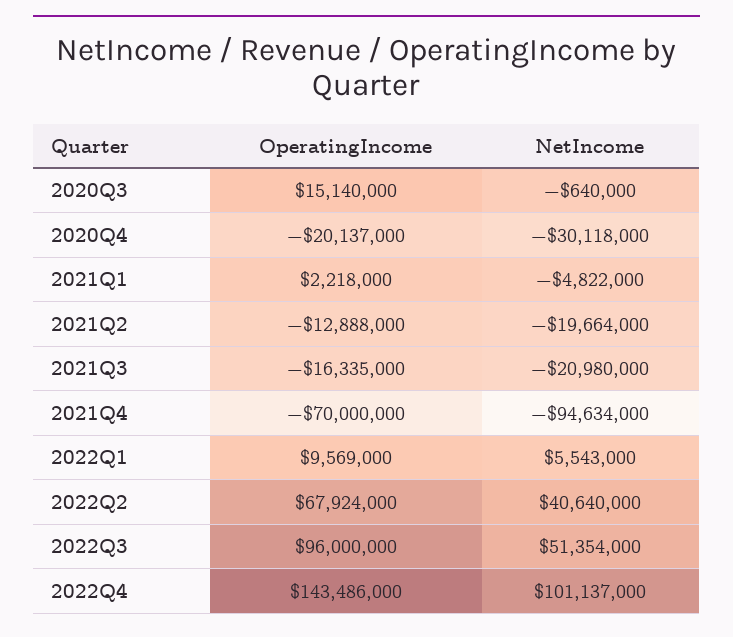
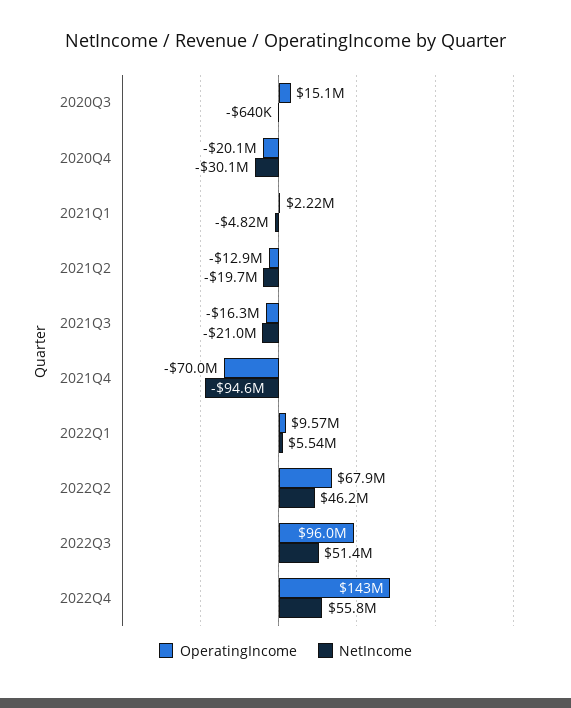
  {
    "OperatingIncome": {
      "2020Q3": 15140000,
      "2020Q4": -20137000,
      "2021Q1": 2218000,
      "2021Q2": -12888000,
      "2021Q3": -16335000,
      "2021Q4": -70000000,
      "2022Q1": 9569000,
      "2022Q2": 67924000,
      "2022Q3": 96000000,
      "2022Q4": 143486000
    },
    "NetIncome": {
      "2020Q3": -640000,
      "2020Q4": -30118000,
      "2021Q1": -4822000,
      "2021Q2": -19664000,
      "2021Q3": -20980000,
      "2021Q4": -94634000,
      "2022Q1": 5543000,
-     "2022Q2": 40640000,
+     "2022Q2": 46200000,
      "2022Q3": 51354000,
-     "2022Q4": 101137000
+     "2022Q4": 55800000
    }
  }

